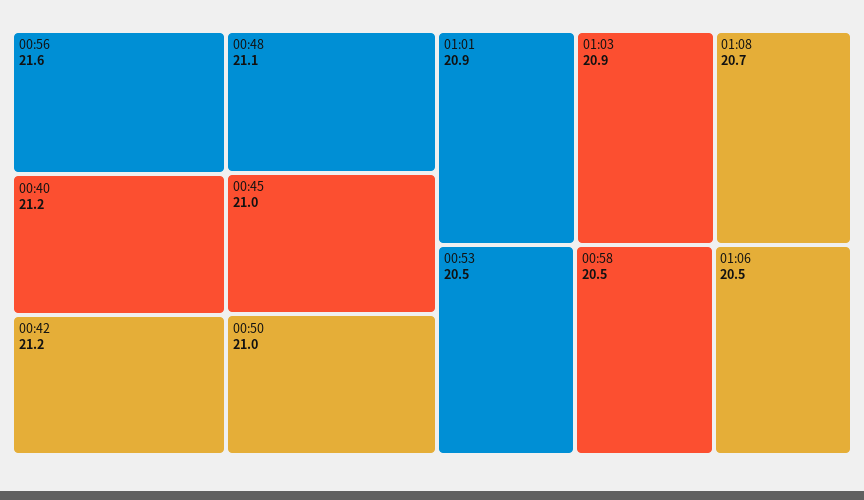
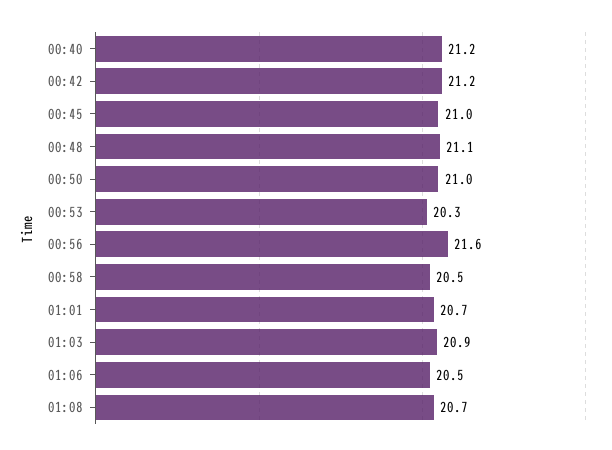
  {
    "00:56": 21.6,
    "00:40": 21.2,
    "00:42": 21.2,
    "00:48": 21.1,
    "00:45": 21,
    "00:50": 21,
-   "01:01": 20.9,
+   "01:01": 20.7,
    "01:03": 20.9,
    "01:08": 20.7,
-   "00:53": 20.5,
+   "00:53": 20.3,
    "00:58": 20.5,
    "01:06": 20.5
  }

